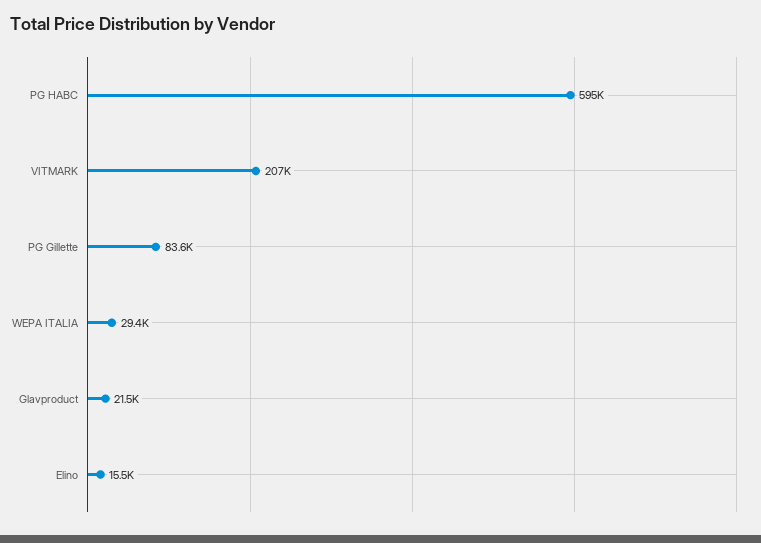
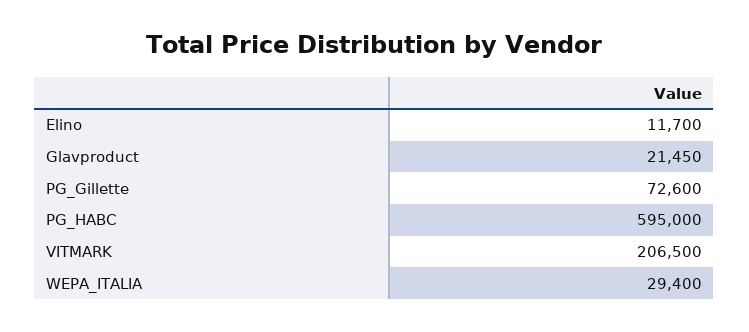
  {
    "PG HABC": 595000,
    "VITMARK": 206500,
-   "PG Gillette": 83600,
+   "PG Gillette": 72600,
    "WEPA ITALIA": 29400,
    "Glavproduct": 21450,
-   "Elino": 15500
+   "Elino": 11700
  }

